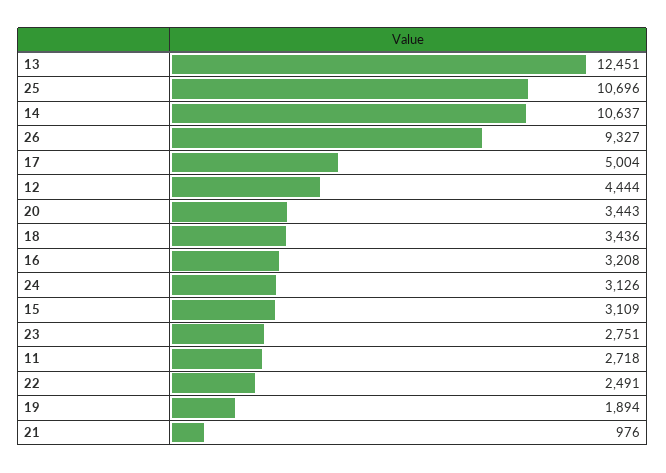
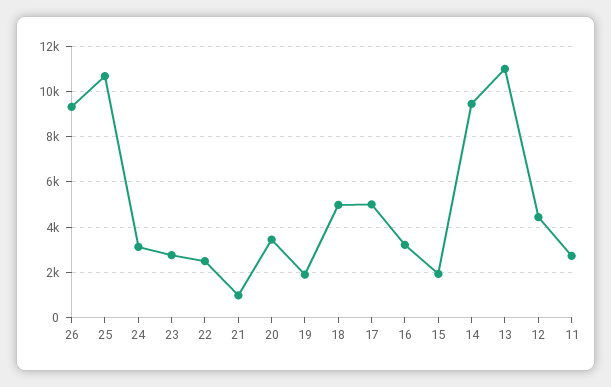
  {
-   "13": 12451,
+   "13": 11000,
    "25": 10696,
-   "14": 10637,
+   "14": 9500,
    "26": 9327,
    "17": 5004,
    "12": 4444,
    "20": 3443,
-   "18": 3436,
+   "18": 5000,
    "16": 3208,
    "24": 3126,
-   "15": 3109,
+   "15": 2000,
    "23": 2751,
    "11": 2718,
    "22": 2491,
    "19": 1894,
    "21": 976
  }

